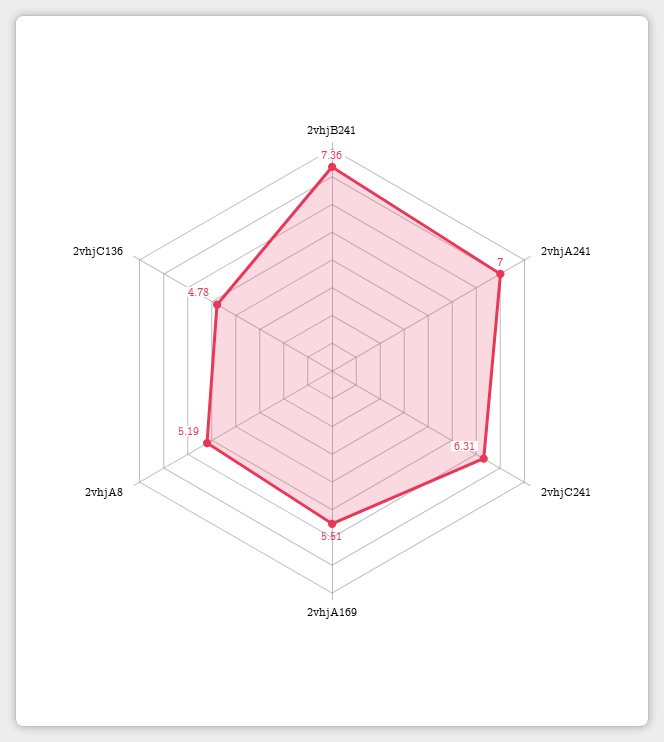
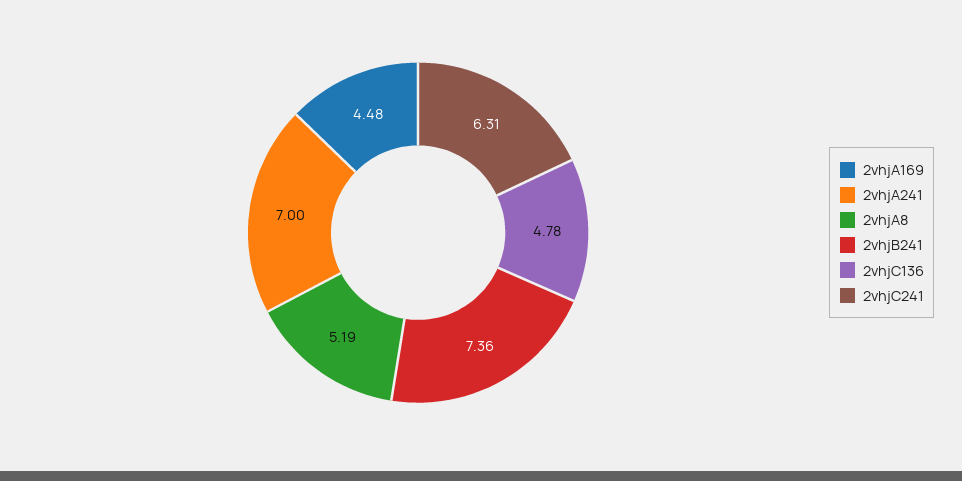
  {
    "2vhjB241": 7.36,
    "2vhjA241": 7,
    "2vhjC241": 6.31,
-   "2vhjA169": 5.51,
+   "2vhjA169": 4.48,
    "2vhjA8": 5.19,
    "2vhjC136": 4.78
  }

